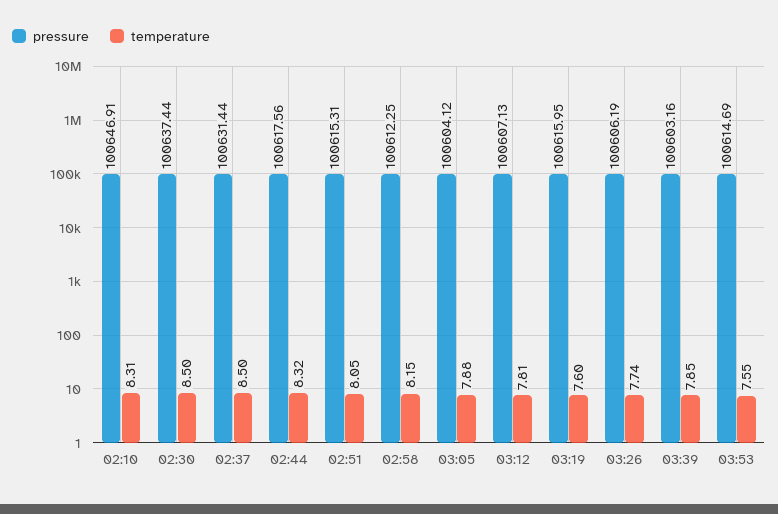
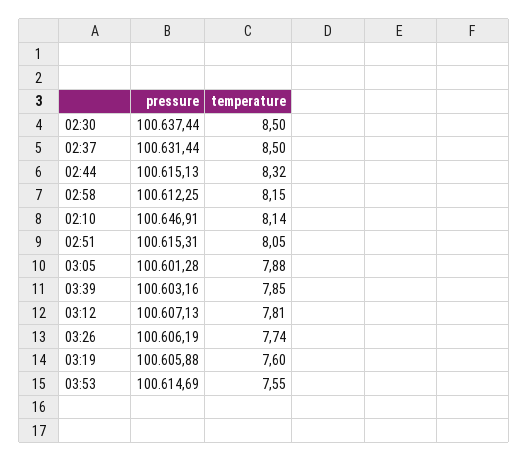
  {
    "pressure": {
      "02:10": 100646.91,
      "02:30": 100637.44,
      "02:37": 100631.44,
-     "02:44": 100617.56,
+     "02:44": 100615.13,
      "02:51": 100615.31,
      "02:58": 100612.25,
-     "03:05": 100604.12,
+     "03:05": 100601.28,
      "03:12": 100607.13,
-     "03:19": 100615.95,
+     "03:19": 100605.88,
      "03:26": 100606.19,
      "03:39": 100603.16,
      "03:53": 100614.69
    },
    "temperature": {
-     "02:10": 8.31,
+     "02:10": 8.14,
      "02:30": 8.5,
      "02:37": 8.5,
      "02:44": 8.32,
      "02:51": 8.05,
      "02:58": 8.15,
      "03:05": 7.88,
      "03:12": 7.81,
      "03:19": 7.6,
      "03:26": 7.74,
      "03:39": 7.85,
      "03:53": 7.55
    }
  }

